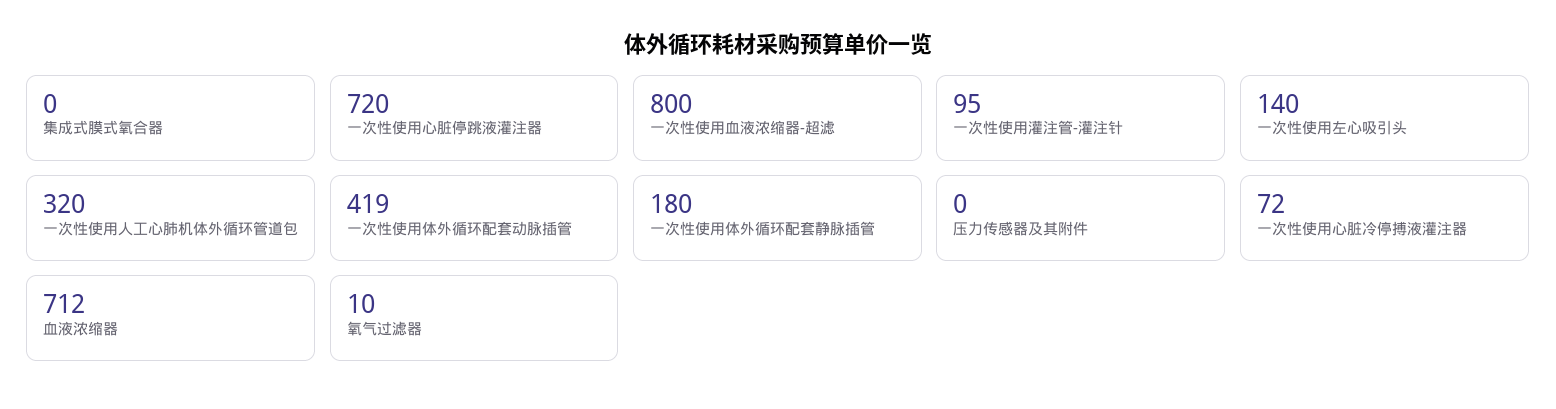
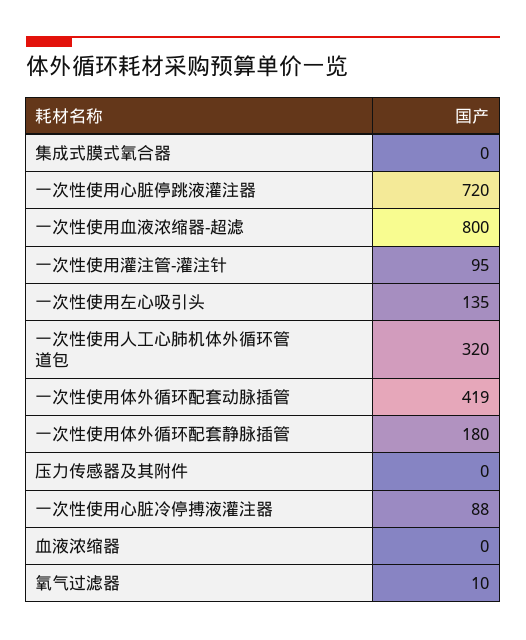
  {
    "集成式膜式氧合器": 0,
    "一次性使用心脏停跳液灌注器": 720,
    "一次性使用血液浓缩器-超滤": 800,
    "一次性使用灌注管-灌注针": 95,
-   "一次性使用左心吸引头": 140,
+   "一次性使用左心吸引头": 135,
    "一次性使用人工心肺机体外循环管道包": 320,
    "一次性使用体外循环配套动脉插管": 419,
    "一次性使用体外循环配套静脉插管": 180,
    "压力传感器及其附件": 0,
-   "一次性使用心脏冷停搏液灌注器": 72,
+   "一次性使用心脏冷停搏液灌注器": 88,
-   "血液浓缩器": 712,
+   "血液浓缩器": 0,
    "氧气过滤器": 10
  }

